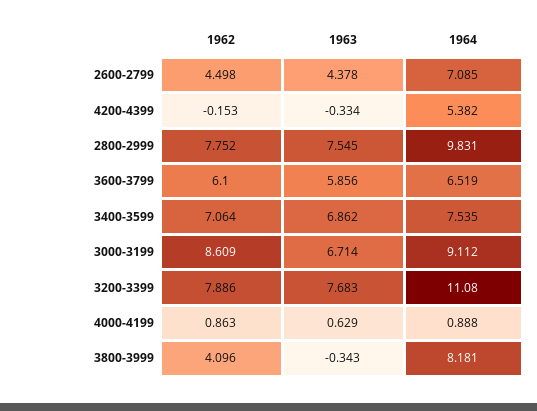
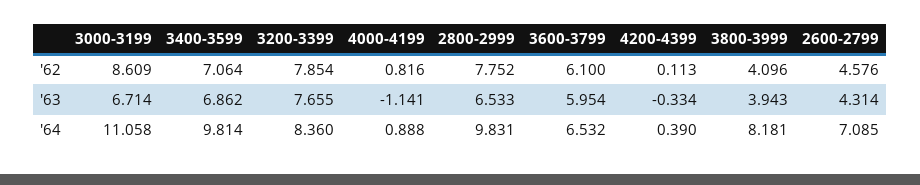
  {
    "1962": {
-     "2600-2799": 4.498,
+     "2600-2799": 4.576,
-     "4200-4399": -0.153,
+     "4200-4399": 0.113,
      "2800-2999": 7.752,
      "3600-3799": 6.1,
      "3400-3599": 7.064,
      "3000-3199": 8.609,
-     "3200-3399": 7.886,
+     "3200-3399": 7.854,
-     "4000-4199": 0.863,
+     "4000-4199": 0.816,
      "3800-3999": 4.096
    },
    "1963": {
-     "2600-2799": 4.378,
+     "2600-2799": 4.314,
      "4200-4399": -0.334,
-     "2800-2999": 7.545,
+     "2800-2999": 6.533,
-     "3600-3799": 5.856,
+     "3600-3799": 5.954,
      "3400-3599": 6.862,
      "3000-3199": 6.714,
-     "3200-3399": 7.683,
+     "3200-3399": 7.655,
-     "4000-4199": 0.629,
+     "4000-4199": -1.141,
-     "3800-3999": -0.343
+     "3800-3999": 3.943
    },
    "1964": {
      "2600-2799": 7.085,
-     "4200-4399": 5.382,
+     "4200-4399": 0.39,
      "2800-2999": 9.831,
-     "3600-3799": 6.519,
+     "3600-3799": 6.532,
-     "3400-3599": 7.535,
+     "3400-3599": 9.814,
-     "3000-3199": 9.112,
+     "3000-3199": 11.058,
-     "3200-3399": 11.08,
+     "3200-3399": 8.36,
      "4000-4199": 0.888,
      "3800-3999": 8.181
    }
  }

